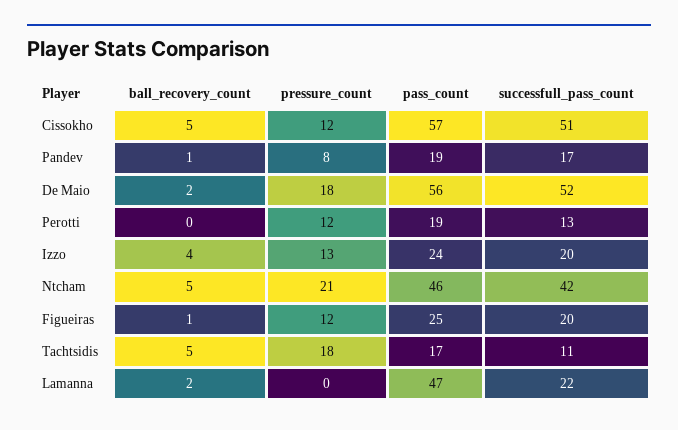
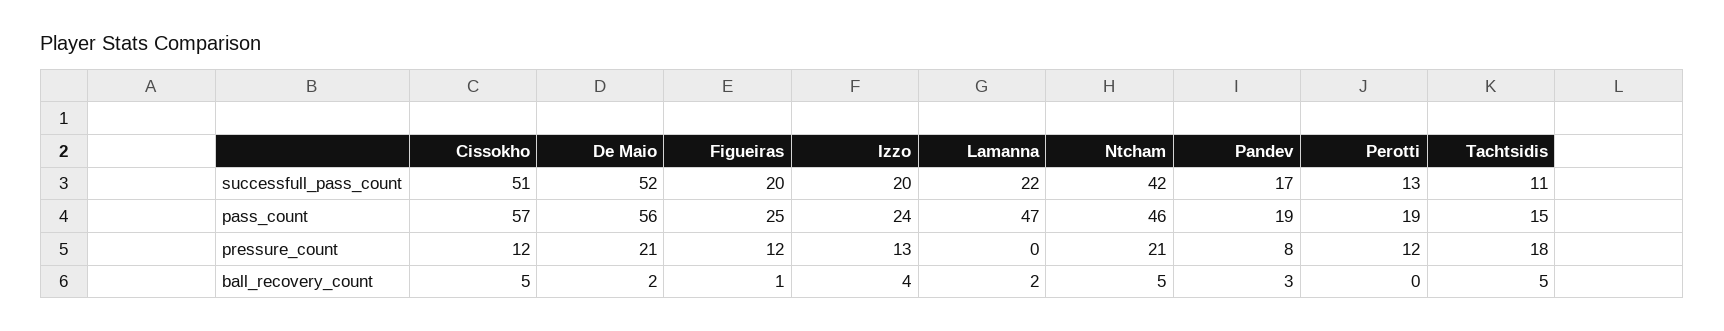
  {
    "ball_recovery_count": {
      "Cissokho": 5,
-     "Pandev": 1,
+     "Pandev": 3,
      "De Maio": 2,
      "Perotti": 0,
      "Izzo": 4,
      "Ntcham": 5,
      "Figueiras": 1,
      "Tachtsidis": 5,
      "Lamanna": 2
    },
    "pressure_count": {
      "Cissokho": 12,
      "Pandev": 8,
-     "De Maio": 18,
+     "De Maio": 21,
      "Perotti": 12,
      "Izzo": 13,
      "Ntcham": 21,
      "Figueiras": 12,
      "Tachtsidis": 18,
      "Lamanna": 0
    },
    "pass_count": {
      "Cissokho": 57,
      "Pandev": 19,
      "De Maio": 56,
      "Perotti": 19,
      "Izzo": 24,
      "Ntcham": 46,
      "Figueiras": 25,
-     "Tachtsidis": 17,
+     "Tachtsidis": 15,
      "Lamanna": 47
    },
    "successfull_pass_count": {
      "Cissokho": 51,
      "Pandev": 17,
      "De Maio": 52,
      "Perotti": 13,
      "Izzo": 20,
      "Ntcham": 42,
      "Figueiras": 20,
      "Tachtsidis": 11,
      "Lamanna": 22
    }
  }

